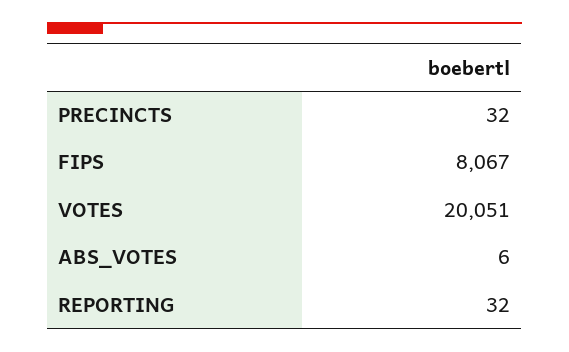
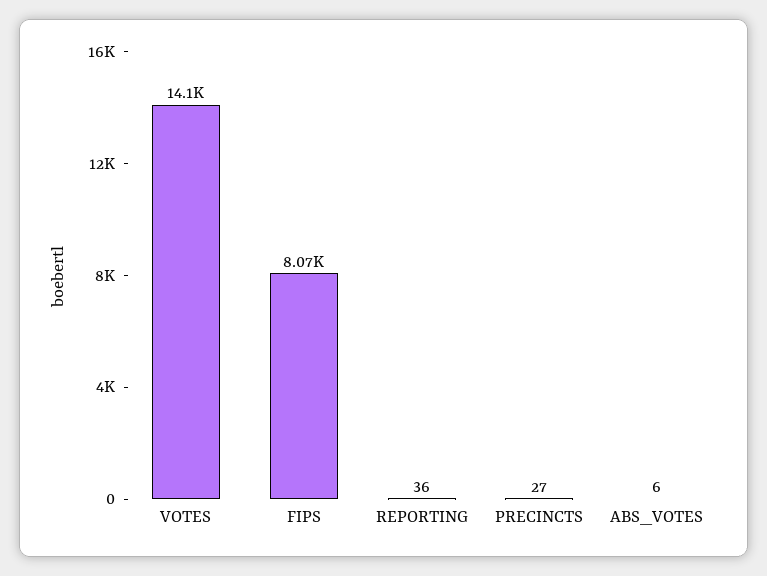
  {
-   "PRECINCTS": 32,
+   "PRECINCTS": 27,
    "FIPS": 8067,
-   "VOTES": 20051,
+   "VOTES": 14100,
    "ABS_VOTES": 6,
-   "REPORTING": 32
+   "REPORTING": 36
  }

